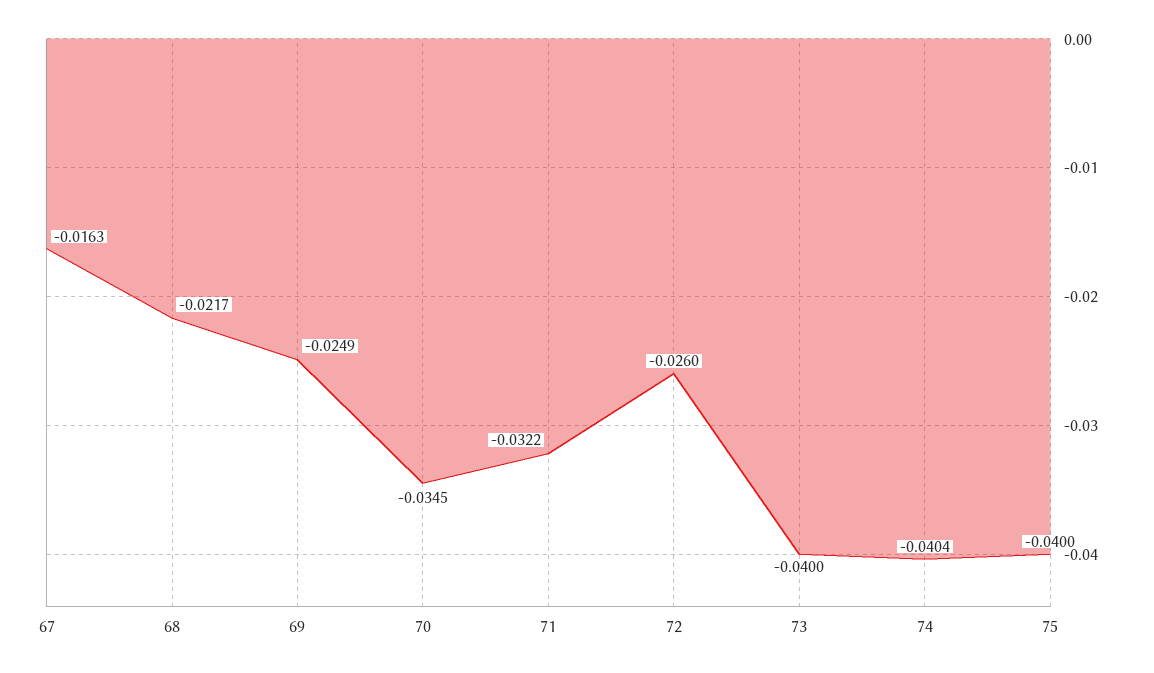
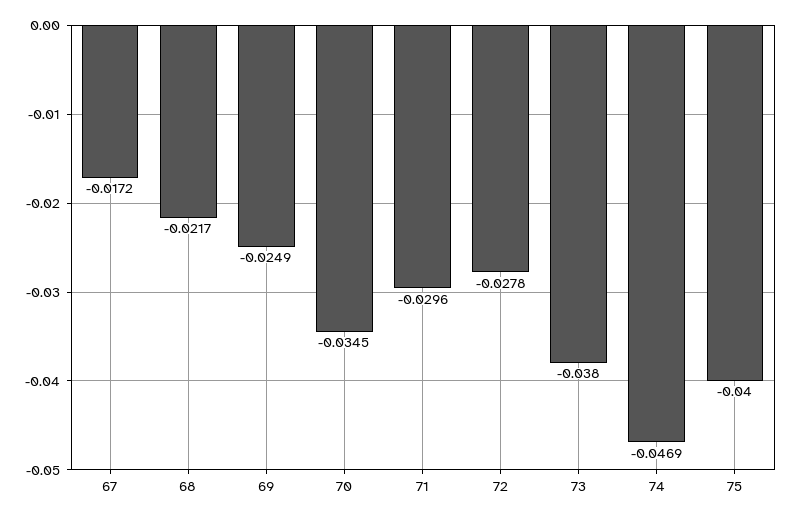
  {
-   "67": -0.0163,
+   "67": -0.0172,
    "68": -0.0217,
    "69": -0.0249,
    "70": -0.0345,
-   "71": -0.0322,
+   "71": -0.0296,
-   "72": -0.026,
+   "72": -0.0278,
-   "73": -0.04,
+   "73": -0.038,
-   "74": -0.0404,
+   "74": -0.0469,
    "75": -0.04
  }

